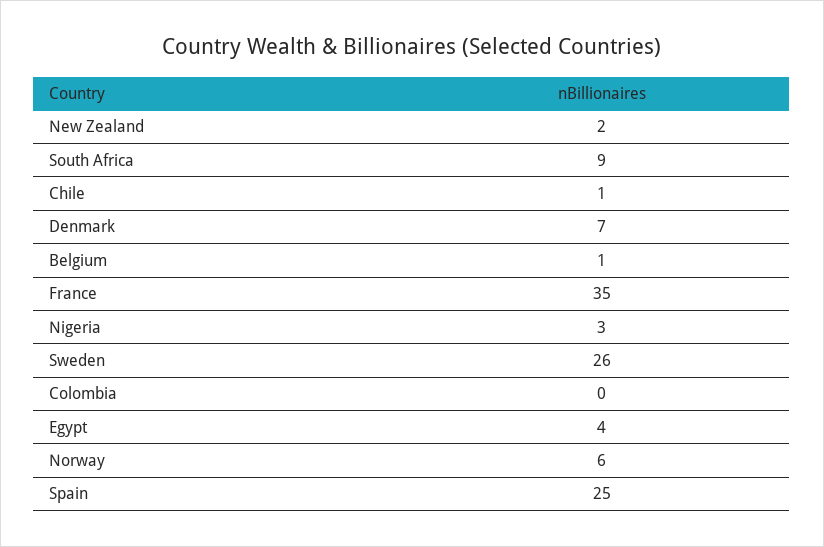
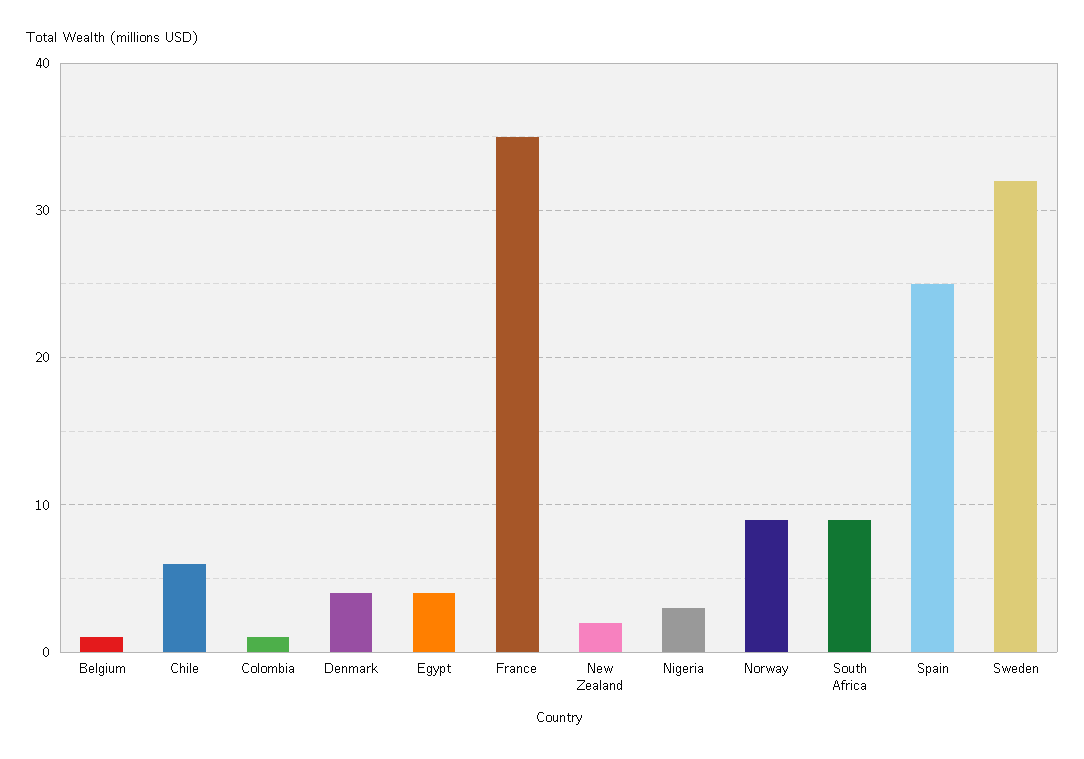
  {
    "New Zealand": 2,
    "South Africa": 9,
-   "Chile": 1,
+   "Chile": 6,
-   "Denmark": 7,
+   "Denmark": 4,
    "Belgium": 1,
    "France": 35,
    "Nigeria": 3,
-   "Sweden": 26,
+   "Sweden": 32,
-   "Colombia": 0,
+   "Colombia": 1,
    "Egypt": 4,
-   "Norway": 6,
+   "Norway": 9,
    "Spain": 25
  }

